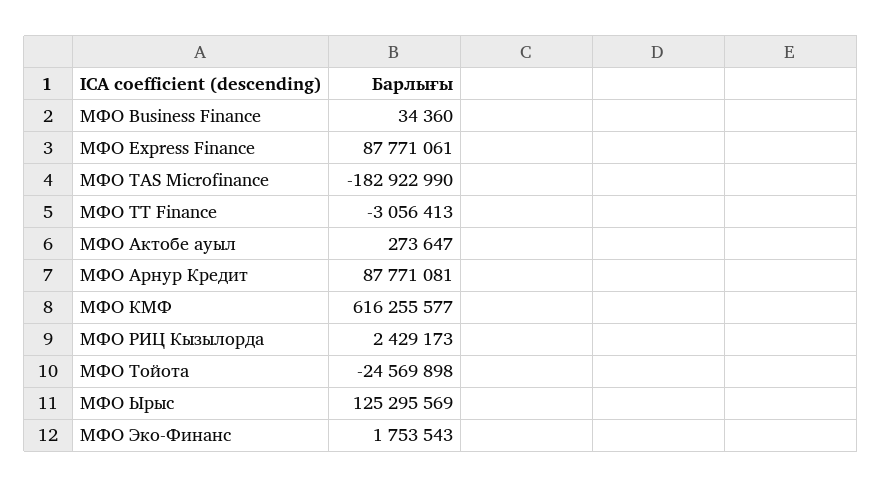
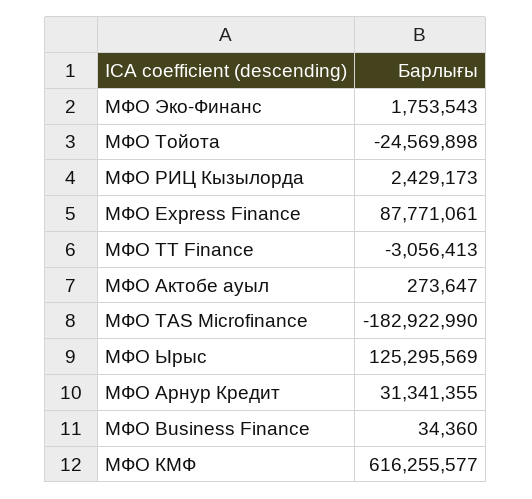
  {
    "МФО Business Finance": 34360,
    "МФО Express Finance": 87771061,
    "МФО TAS Microfinance": -182922990,
    "МФО TT Finance": -3056413,
    "МФО Актобе ауыл": 273647,
-   "МФО Арнур Кредит": 87771081,
+   "МФО Арнур Кредит": 31341355,
    "МФО КМФ": 616255577,
    "МФО РИЦ Кызылорда": 2429173,
    "МФО Тойота": -24569898,
    "МФО Ырыс": 125295569,
    "МФО Эко-Финанс": 1753543
  }

